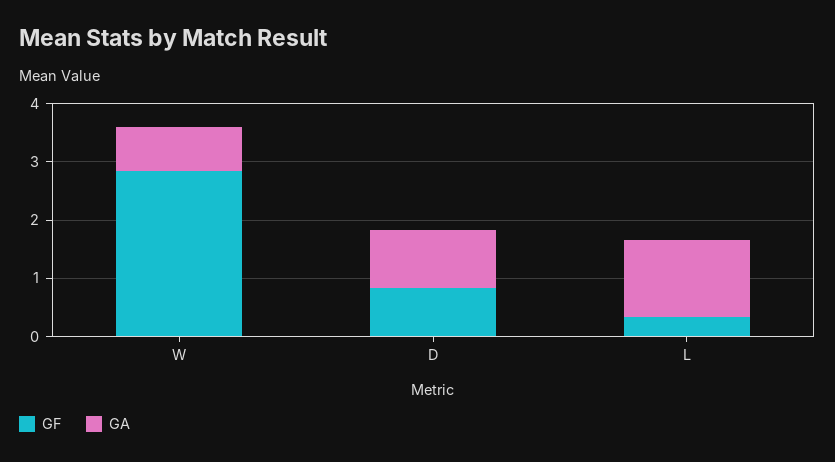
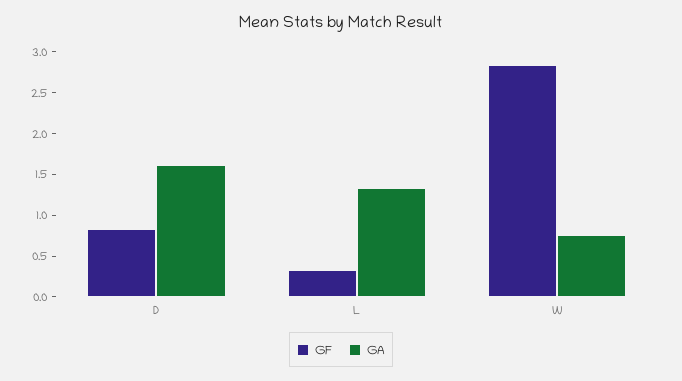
  {
    "GF": {
      "W": 2.8,
      "D": 0.8,
      "L": 0.3
    },
    "GA": {
      "W": 0.8,
-     "D": 1,
+     "D": 1.6,
      "L": 1.3
    }
  }

